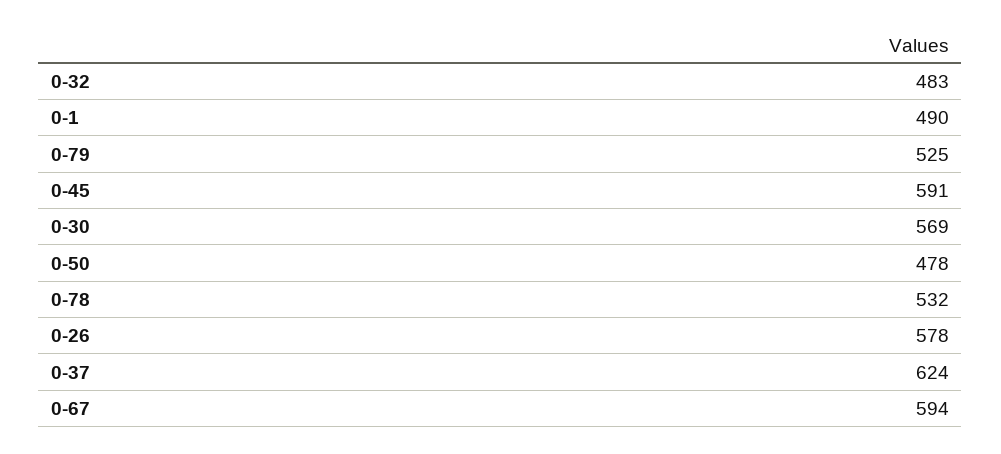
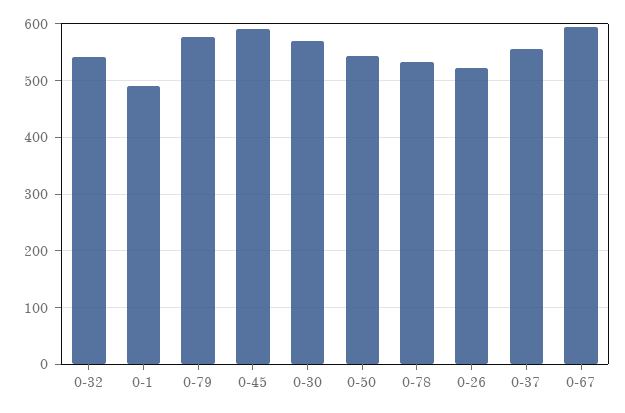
  {
-   "0-32": 483,
+   "0-32": 540,
    "0-1": 490,
-   "0-79": 525,
+   "0-79": 580,
    "0-45": 591,
    "0-30": 569,
-   "0-50": 478,
+   "0-50": 540,
    "0-78": 532,
-   "0-26": 578,
+   "0-26": 520,
-   "0-37": 624,
+   "0-37": 560,
    "0-67": 594
  }

